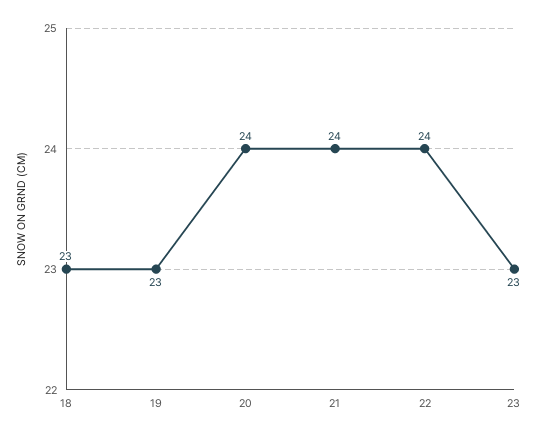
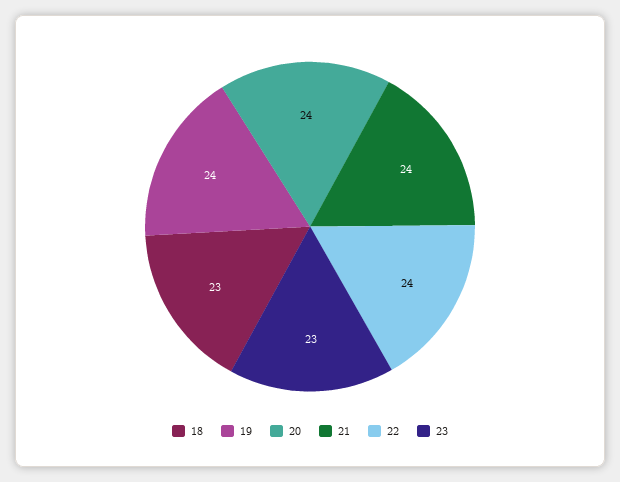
  {
    "18": 23,
-   "19": 23,
+   "19": 24,
    "20": 24,
    "21": 24,
    "22": 24,
    "23": 23
  }

